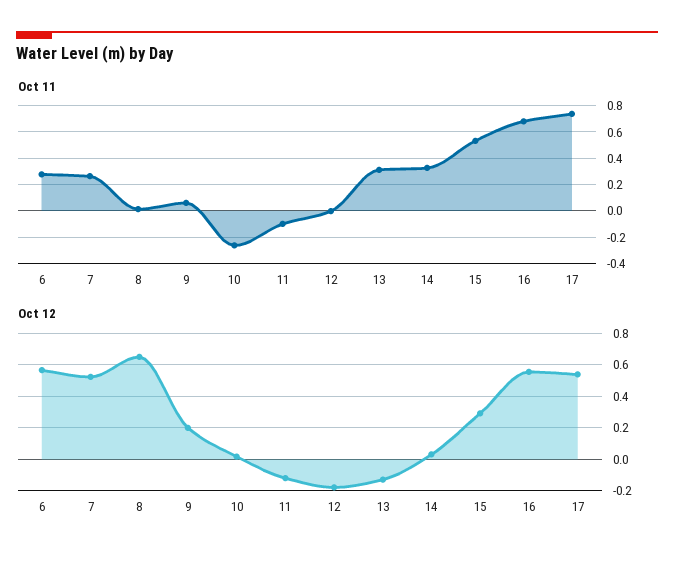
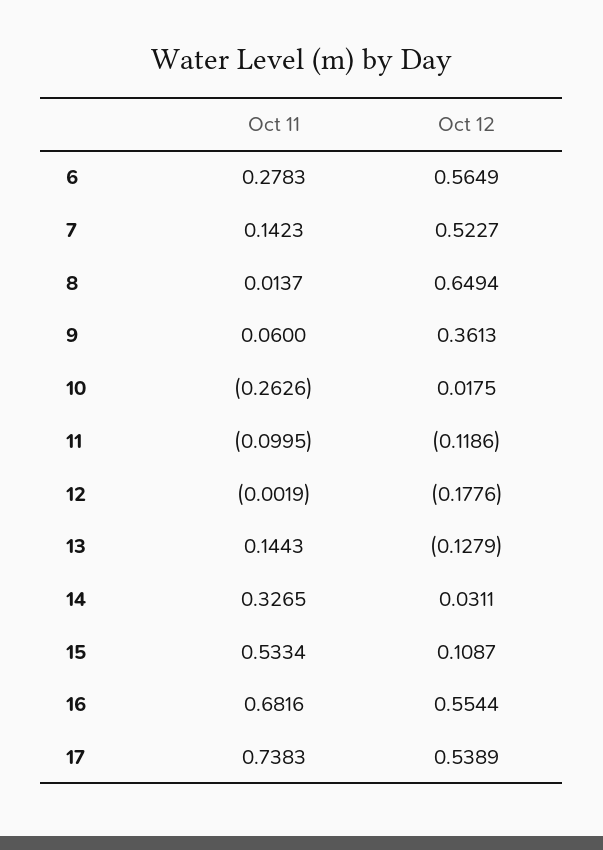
  {
    "Oct 11": {
      "6": 0.2783,
-     "7": 0.25,
+     "7": 0.1423,
      "8": 0.0137,
      "9": 0.06,
      "10": -0.2626,
      "11": -0.0995,
      "12": -0.0019,
-     "13": 0.3,
+     "13": 0.1443,
      "14": 0.3265,
      "15": 0.5334,
      "16": 0.6816,
      "17": 0.7383
    },
    "Oct 12": {
      "6": 0.5649,
      "7": 0.5227,
      "8": 0.6494,
-     "9": 0.2,
+     "9": 0.3613,
      "10": 0.0175,
      "11": -0.1186,
      "12": -0.1776,
      "13": -0.1279,
      "14": 0.0311,
-     "15": 0.3,
+     "15": 0.1087,
      "16": 0.5544,
      "17": 0.5389
    }
  }

